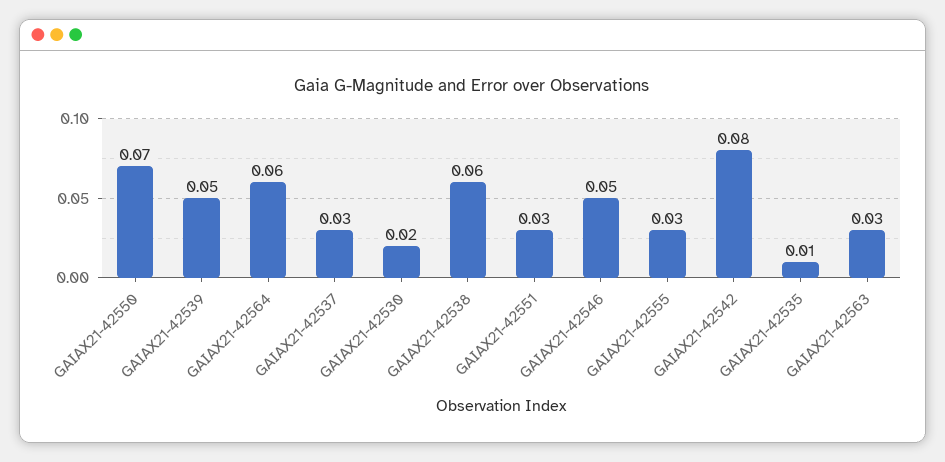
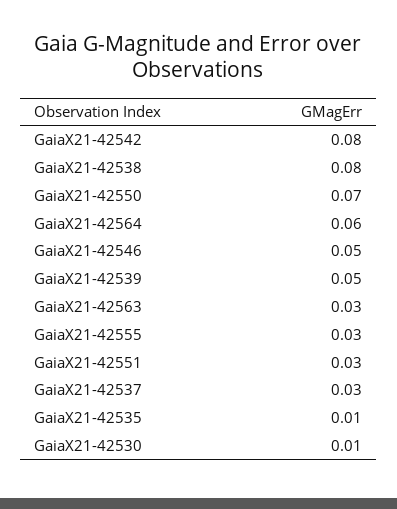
  {
    "GAIAX21-42550": 0.07,
    "GAIAX21-42539": 0.05,
    "GAIAX21-42564": 0.06,
    "GAIAX21-42537": 0.03,
-   "GAIAX21-42530": 0.02,
+   "GAIAX21-42530": 0.01,
-   "GAIAX21-42538": 0.06,
+   "GAIAX21-42538": 0.08,
    "GAIAX21-42551": 0.03,
    "GAIAX21-42546": 0.05,
    "GAIAX21-42555": 0.03,
    "GAIAX21-42542": 0.08,
    "GAIAX21-42535": 0.01,
    "GAIAX21-42563": 0.03
  }

